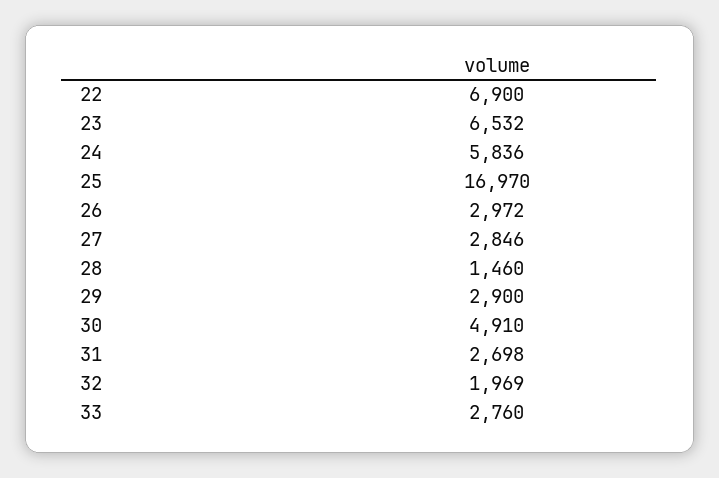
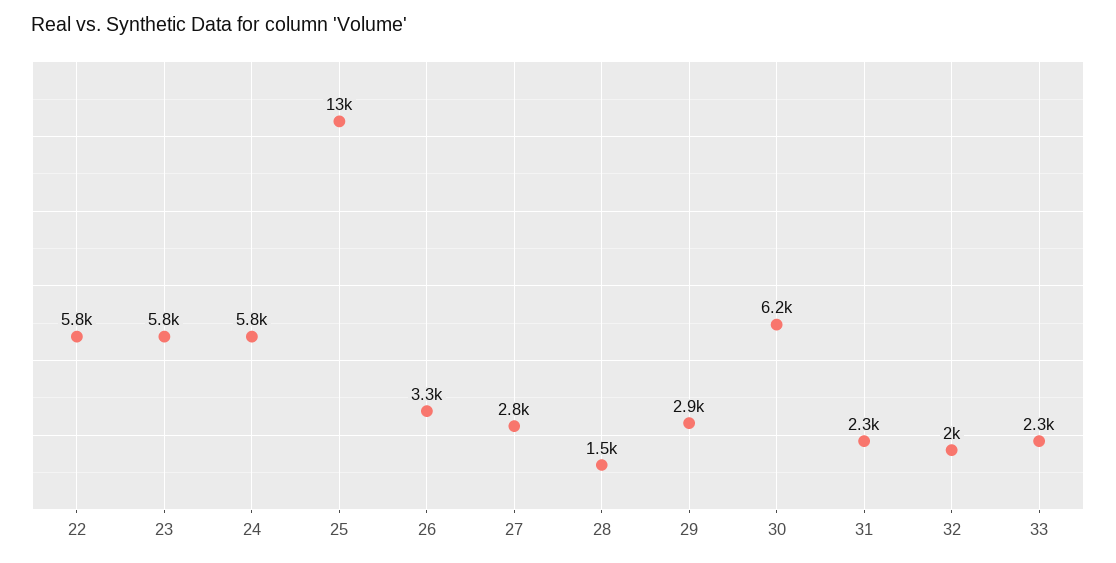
  {
-   "22": 6900,
+   "22": 5800,
-   "23": 6532,
+   "23": 5800,
    "24": 5836,
-   "25": 16970,
+   "25": 13000,
-   "26": 2972,
+   "26": 3300,
    "27": 2846,
    "28": 1460,
    "29": 2900,
-   "30": 4910,
+   "30": 6200,
-   "31": 2698,
+   "31": 2300,
    "32": 1969,
-   "33": 2760
+   "33": 2300
  }

